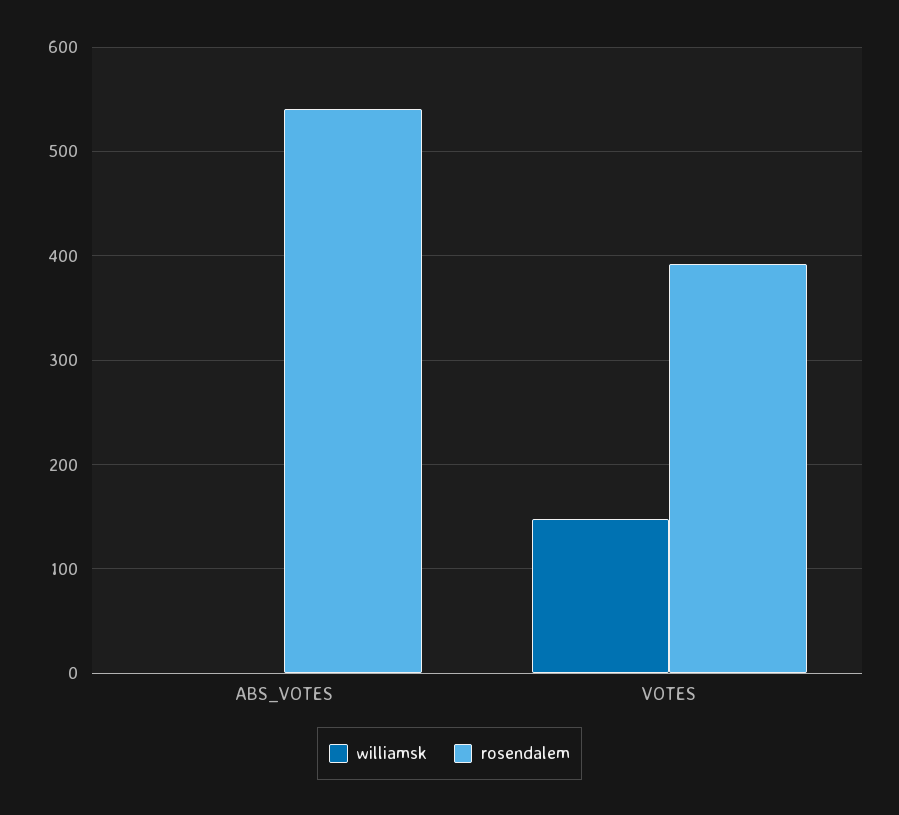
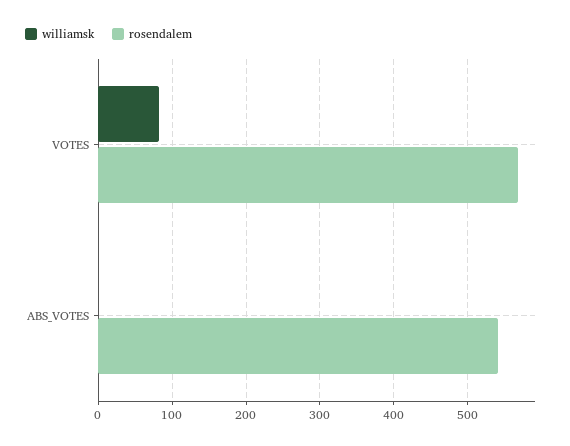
  {
    "williamsk": {
      "ABS_VOTES": 0,
-     "VOTES": 150
+     "VOTES": 80
    },
    "rosendalem": {
      "ABS_VOTES": 540,
-     "VOTES": 390
+     "VOTES": 570
    }
  }

